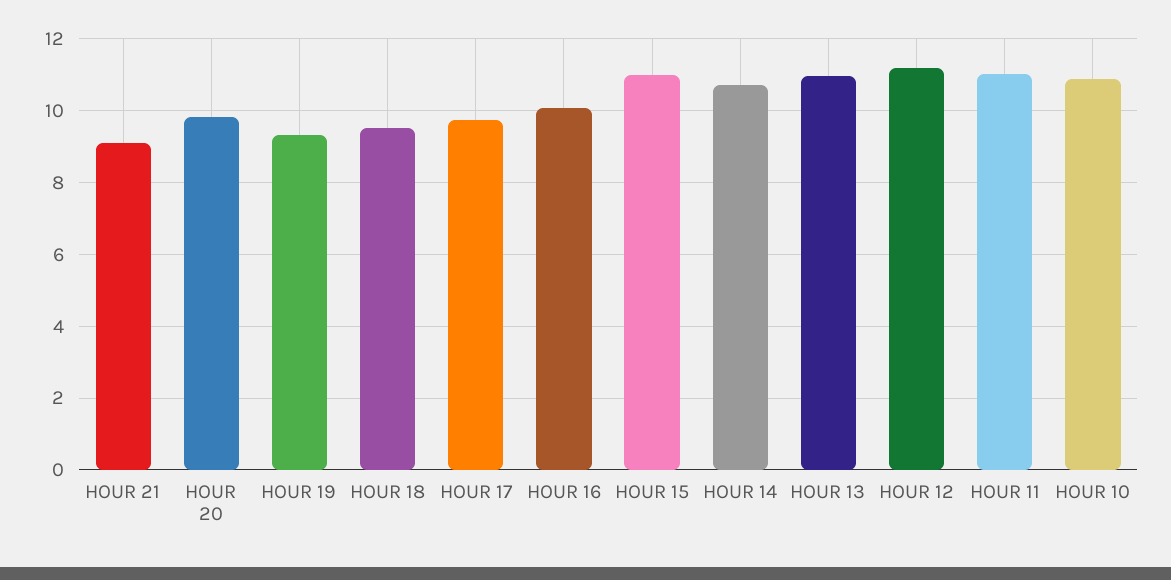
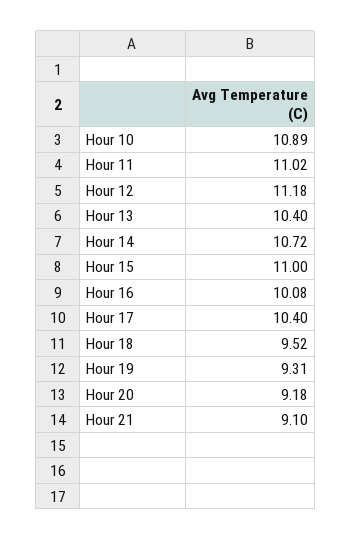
  {
    "HOUR 21": 9.1,
-   "HOUR 20": 9.8,
+   "HOUR 20": 9.18,
    "HOUR 19": 9.31,
    "HOUR 18": 9.52,
-   "HOUR 17": 9.8,
+   "HOUR 17": 10.4,
    "HOUR 16": 10.08,
    "HOUR 15": 11,
    "HOUR 14": 10.72,
-   "HOUR 13": 11,
+   "HOUR 13": 10.4,
    "HOUR 12": 11.18,
    "HOUR 11": 11.02,
    "HOUR 10": 10.89
  }

